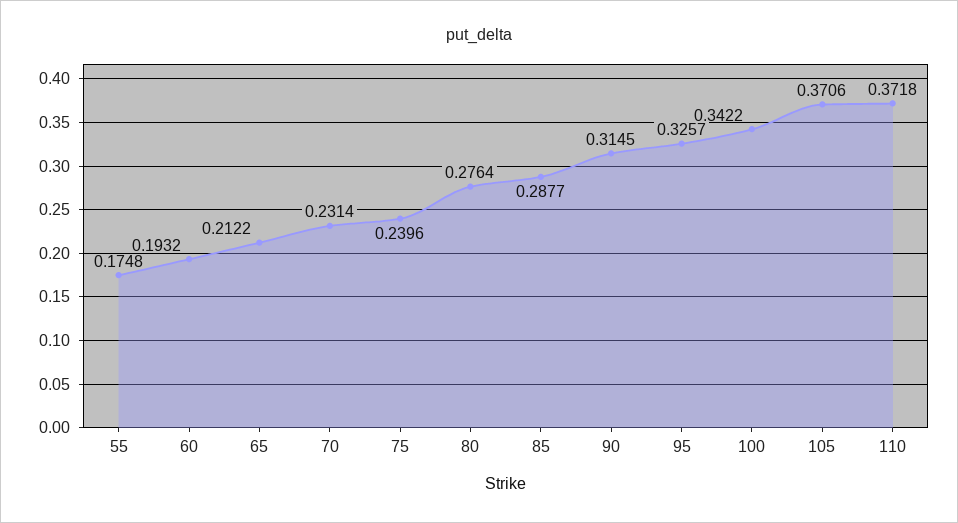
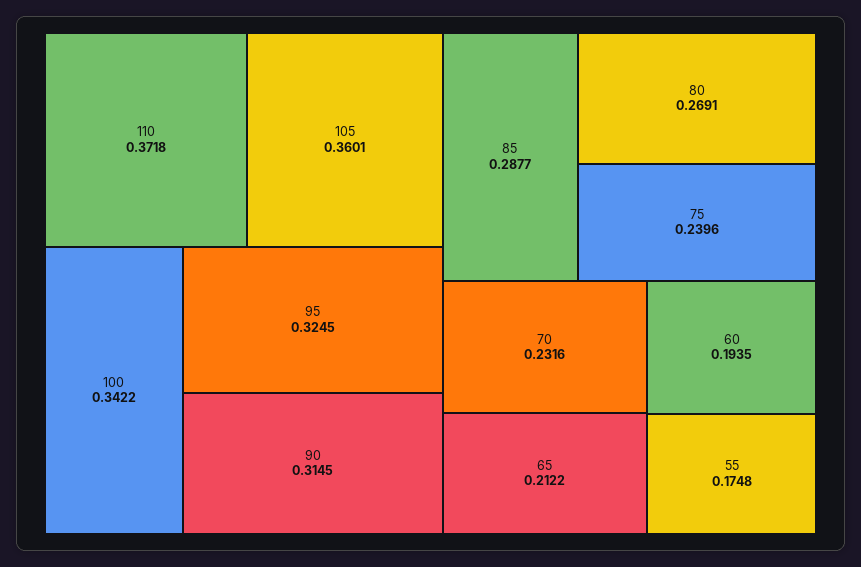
  {
    "55": 0.1748,
-   "60": 0.1932,
+   "60": 0.1935,
    "65": 0.2122,
-   "70": 0.2314,
+   "70": 0.2316,
    "75": 0.2396,
-   "80": 0.2764,
+   "80": 0.2691,
    "85": 0.2877,
    "90": 0.3145,
-   "95": 0.3257,
+   "95": 0.3245,
    "100": 0.3422,
-   "105": 0.3706,
+   "105": 0.3601,
    "110": 0.3718
  }

